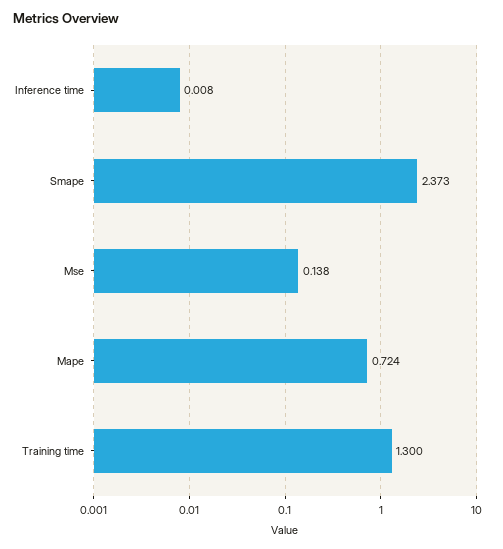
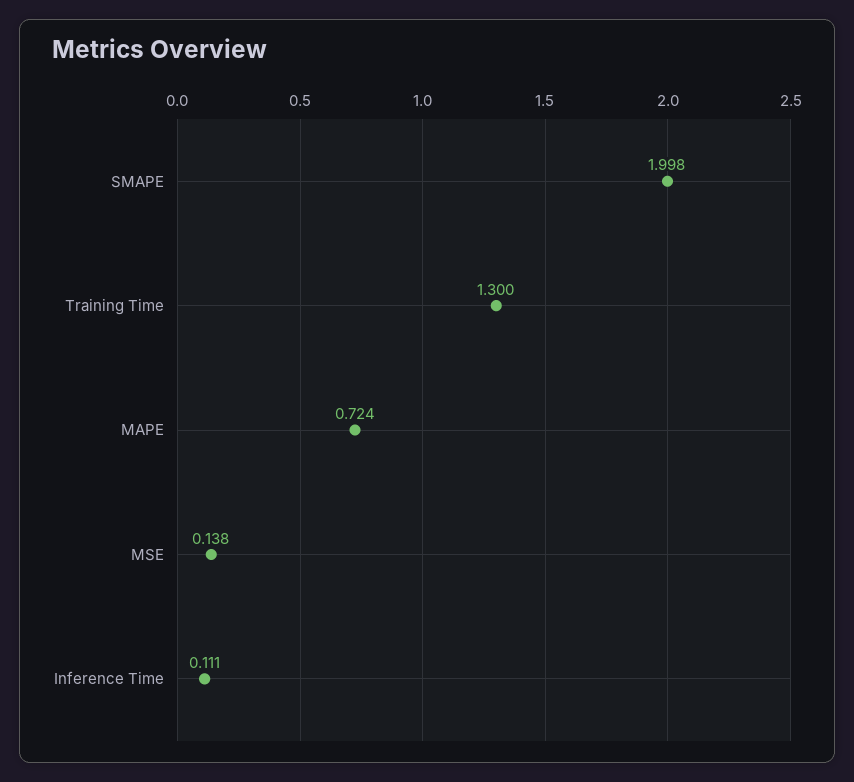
  {
-   "Inference time": 0.008,
+   "Inference time": 0.111,
-   "Smape": 2.373,
+   "Smape": 1.998,
    "Mse": 0.138,
    "Mape": 0.724,
    "Training time": 1.3
  }

